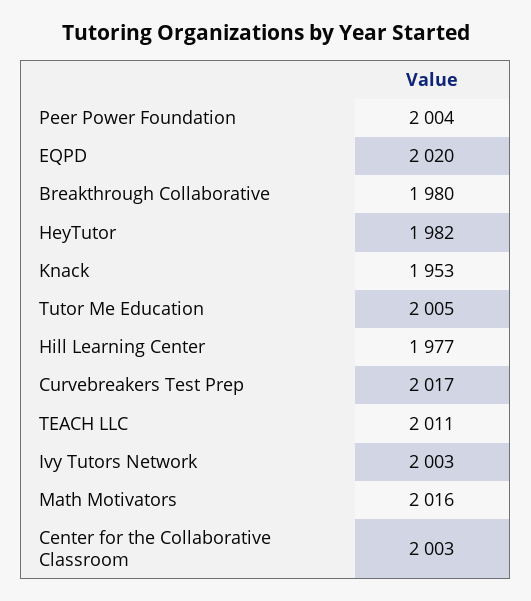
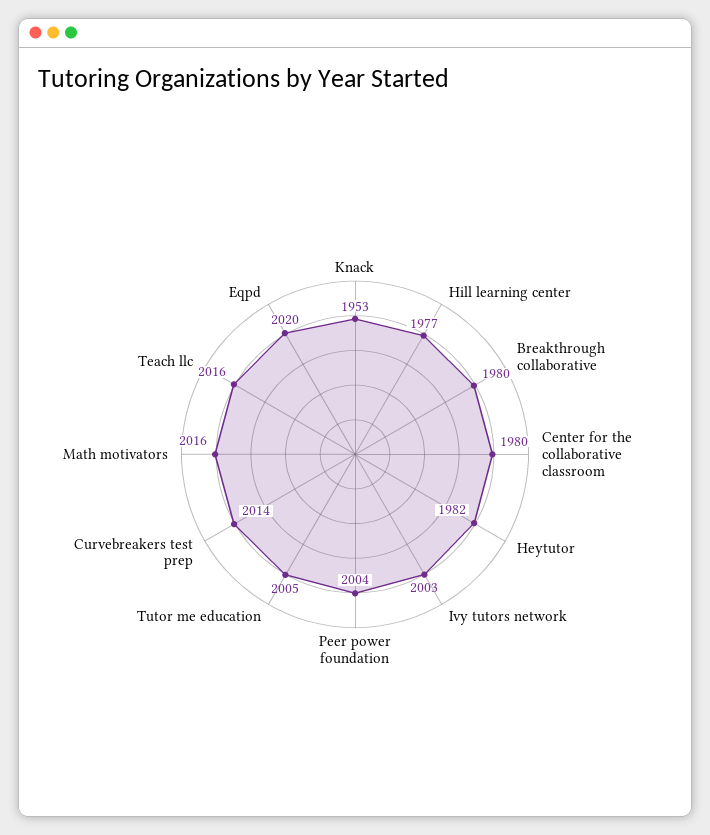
  {
    "Peer Power Foundation": 2004,
    "EQPD": 2020,
    "Breakthrough Collaborative": 1980,
    "HeyTutor": 1982,
    "Knack": 1953,
    "Tutor Me Education": 2005,
    "Hill Learning Center": 1977,
-   "Curvebreakers Test Prep": 2017,
+   "Curvebreakers Test Prep": 2014,
-   "TEACH LLC": 2011,
+   "TEACH LLC": 2016,
    "Ivy Tutors Network": 2003,
    "Math Motivators": 2016,
-   "Center for the Collaborative Classroom": 2003
+   "Center for the Collaborative Classroom": 1980
  }

